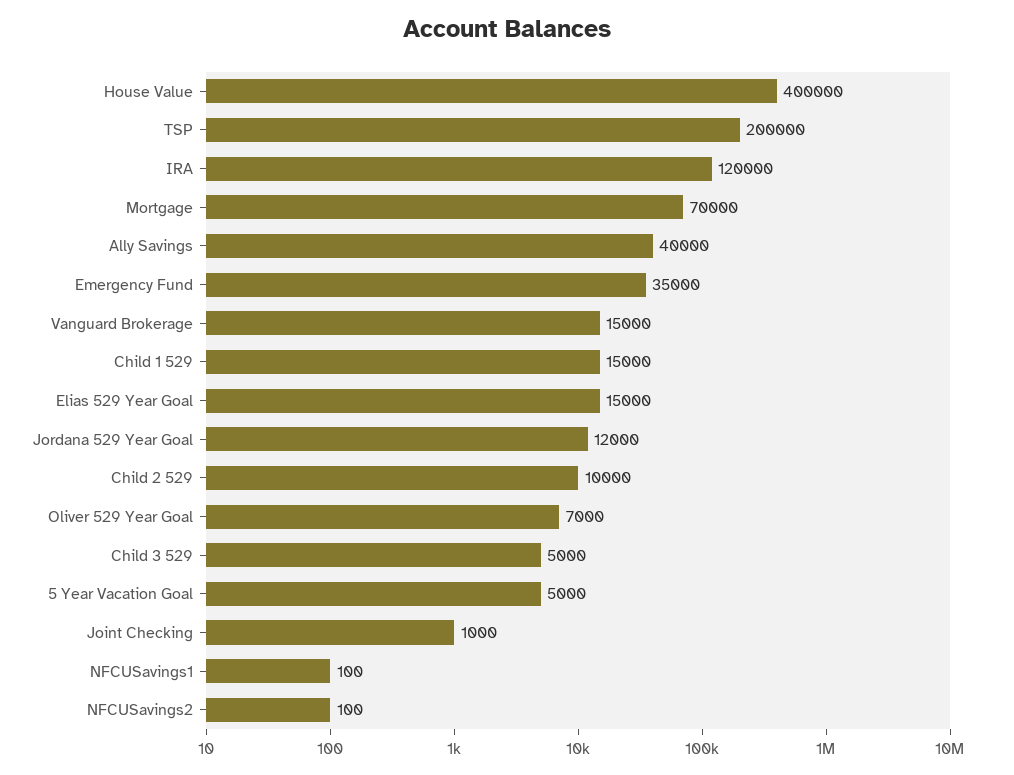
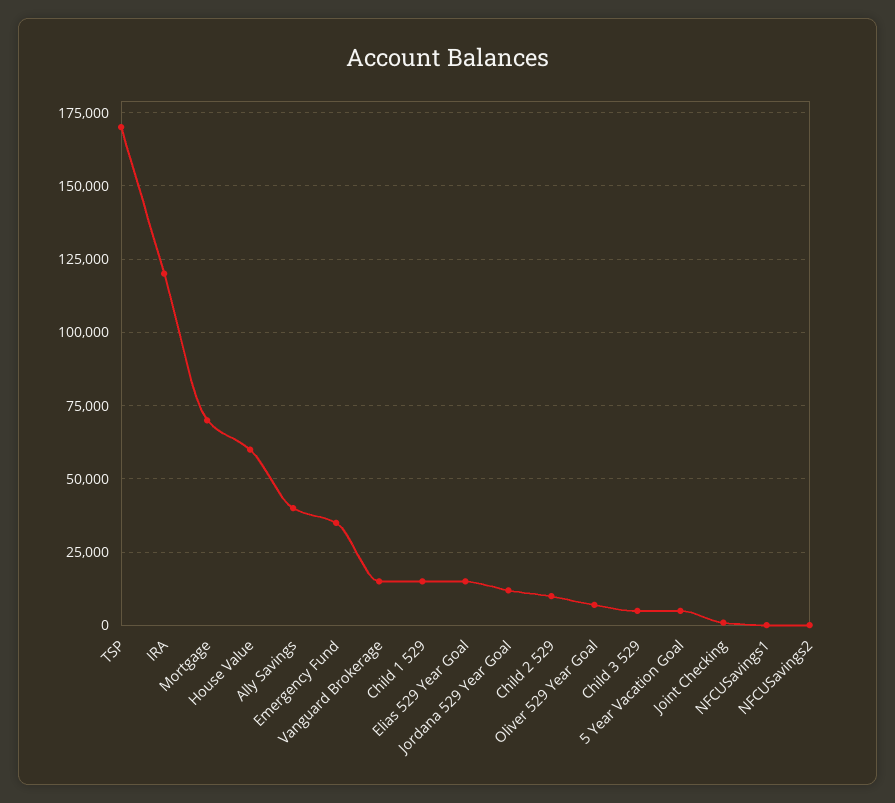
  {
-   "House Value": 400000,
+   "House Value": 60000,
-   "TSP": 200000,
+   "TSP": 170000,
    "IRA": 120000,
    "Mortgage": 70000,
    "Ally Savings": 40000,
    "Emergency Fund": 35000,
    "Vanguard Brokerage": 15000,
    "Child 1 529": 15000,
    "Elias 529 Year Goal": 15000,
    "Jordana 529 Year Goal": 12000,
    "Child 2 529": 10000,
    "Oliver 529 Year Goal": 7000,
    "Child 3 529": 5000,
    "5 Year Vacation Goal": 5000,
    "Joint Checking": 1000,
    "NFCUSavings1": 100,
    "NFCUSavings2": 100
  }

